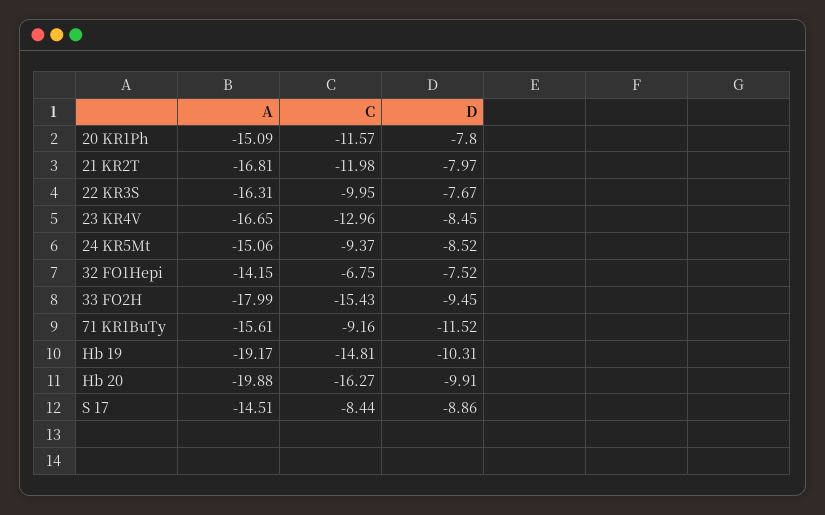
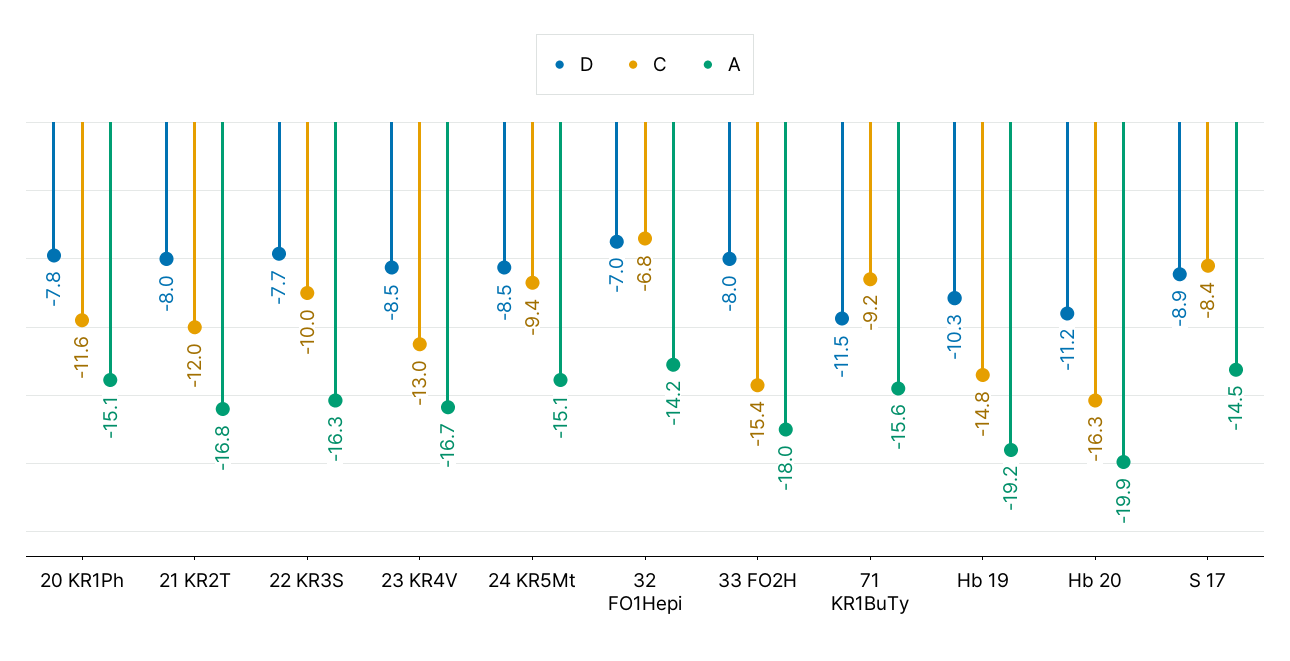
  {
    "A": {
      "20 KR1Ph": -15.09,
      "21 KR2T": -16.81,
      "22 KR3S": -16.31,
      "23 KR4V": -16.65,
      "24 KR5Mt": -15.06,
      "32 FO1Hepi": -14.15,
      "33 FO2H": -17.99,
      "71 KR1BuTy": -15.61,
      "Hb 19": -19.17,
      "Hb 20": -19.88,
      "S 17": -14.51
    },
    "C": {
      "20 KR1Ph": -11.57,
      "21 KR2T": -11.98,
      "22 KR3S": -9.95,
      "23 KR4V": -12.96,
      "24 KR5Mt": -9.37,
      "32 FO1Hepi": -6.75,
      "33 FO2H": -15.43,
      "71 KR1BuTy": -9.16,
      "Hb 19": -14.81,
      "Hb 20": -16.27,
      "S 17": -8.44
    },
    "D": {
      "20 KR1Ph": -7.8,
      "21 KR2T": -7.97,
      "22 KR3S": -7.67,
      "23 KR4V": -8.45,
      "24 KR5Mt": -8.52,
-     "32 FO1Hepi": -7.52,
+     "32 FO1Hepi": -7,
-     "33 FO2H": -9.45,
+     "33 FO2H": -8,
      "71 KR1BuTy": -11.52,
      "Hb 19": -10.31,
-     "Hb 20": -9.91,
+     "Hb 20": -11.2,
      "S 17": -8.86
    }
  }

